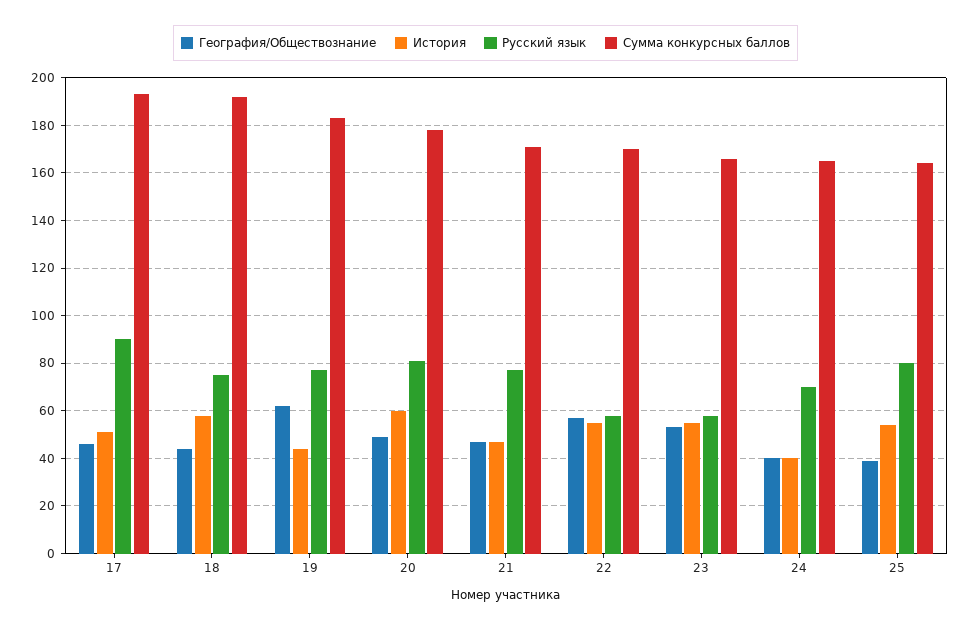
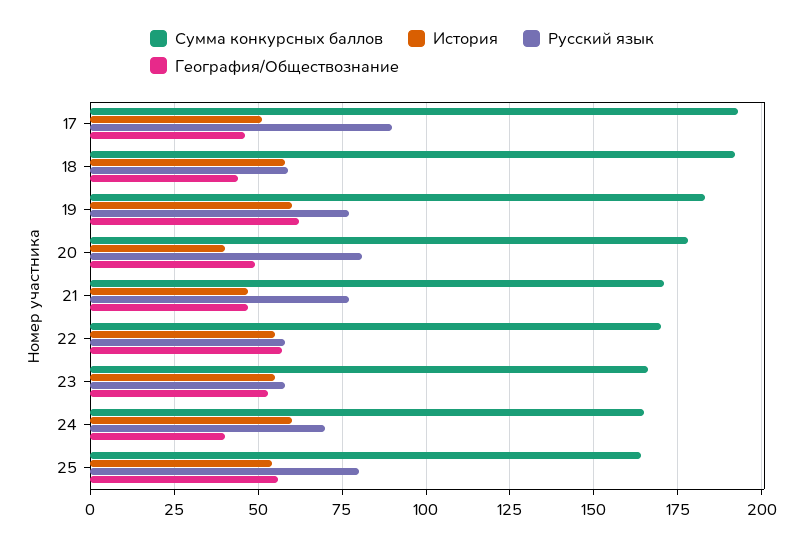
  {
    "География/Обществознание": {
      "17": 45,
      "18": 45,
      "19": 60,
      "20": 50,
      "21": 45,
      "22": 55,
      "23": 55,
      "24": 40,
-     "25": 40
+     "25": 55
    },
    "История": {
      "17": 50,
      "18": 60,
-     "19": 45,
+     "19": 60,
-     "20": 60,
+     "20": 40,
      "21": 45,
      "22": 55,
      "23": 55,
-     "24": 40,
+     "24": 60,
      "25": 55
    },
    "Русский язык": {
      "17": 90,
-     "18": 75,
+     "18": 60,
      "19": 75,
      "20": 80,
      "21": 75,
      "22": 60,
      "23": 60,
      "24": 70,
      "25": 80
    },
    "Сумма конкурсных баллов": {
      "17": 195,
      "18": 190,
      "19": 185,
      "20": 180,
      "21": 170,
      "22": 170,
      "23": 165,
      "24": 165,
      "25": 165
    }
  }

